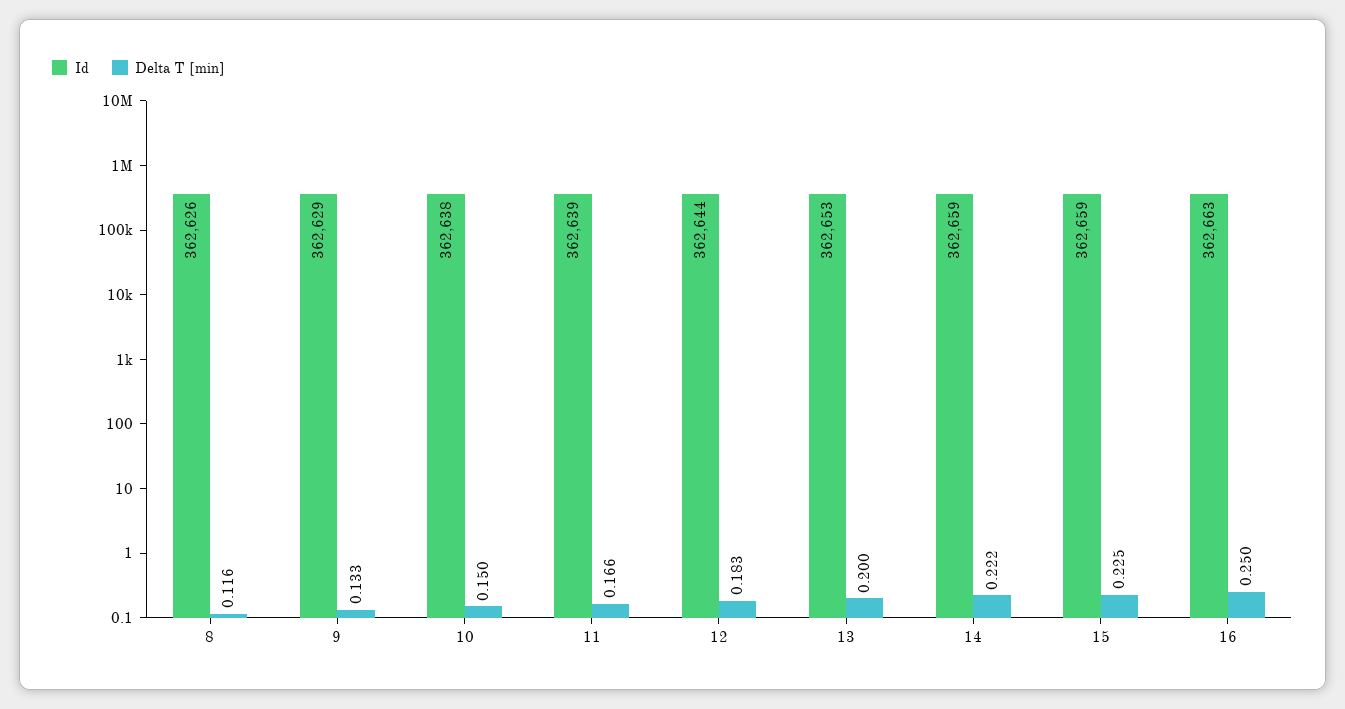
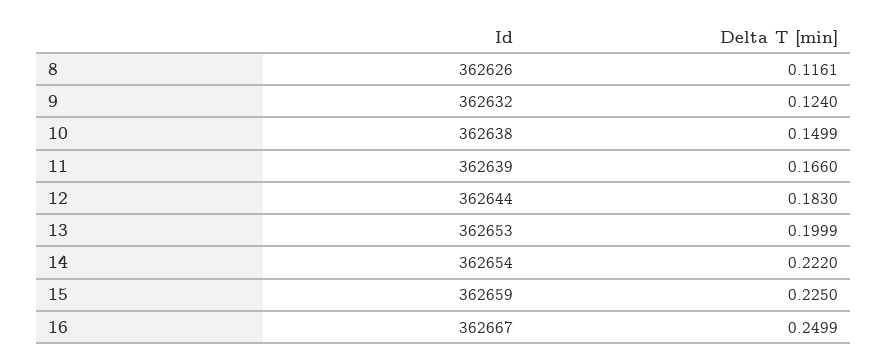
  {
    "Id": {
      "8": 362626,
-     "9": 362629,
+     "9": 362632,
      "10": 362638,
      "11": 362639,
      "12": 362644,
      "13": 362653,
-     "14": 362659,
+     "14": 362654,
      "15": 362659,
-     "16": 362663
+     "16": 362667
    },
    "Delta T [min]": {
      "8": 0.1161,
-     "9": 0.133,
+     "9": 0.124,
      "10": 0.1499,
      "11": 0.166,
      "12": 0.183,
      "13": 0.1999,
      "14": 0.222,
      "15": 0.225,
      "16": 0.2499
    }
  }

